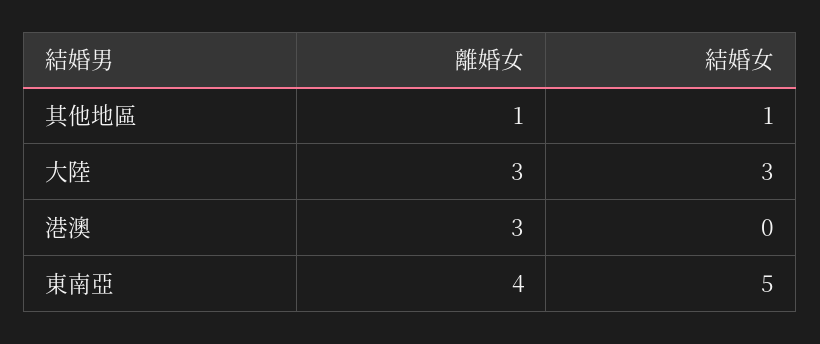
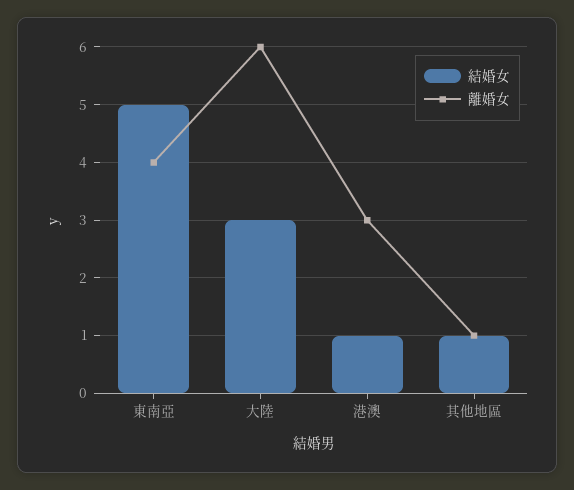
  {
    "離婚女": {
      "其他地區": 1,
-     "大陸": 3,
+     "大陸": 6,
      "港澳": 3,
      "東南亞": 4
    },
    "結婚女": {
      "其他地區": 1,
      "大陸": 3,
-     "港澳": 0,
+     "港澳": 1,
      "東南亞": 5
    }
  }

